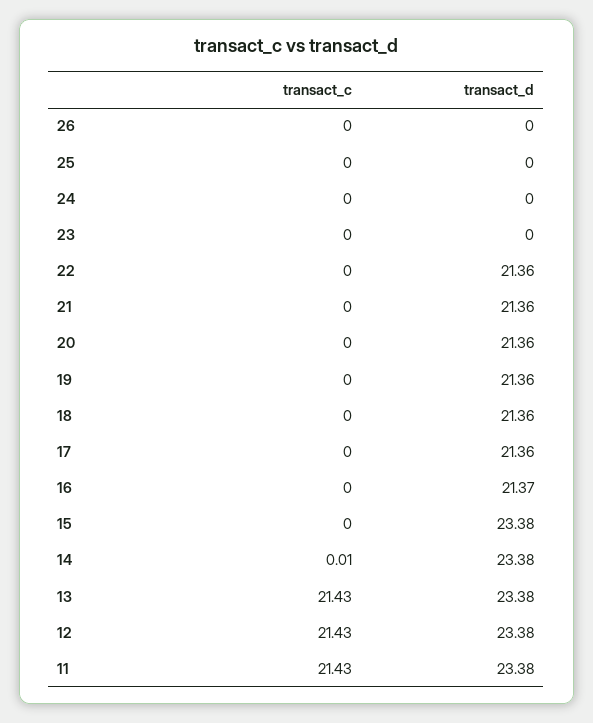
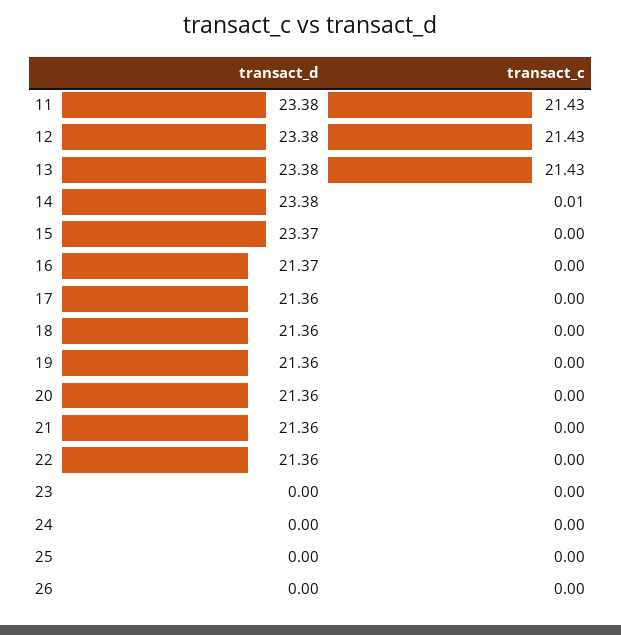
  {
    "transact_c": {
      "26": 0,
      "25": 0,
      "24": 0,
      "23": 0,
      "22": 0,
      "21": 0,
      "20": 0,
      "19": 0,
      "18": 0,
      "17": 0,
      "16": 0,
      "15": 0,
      "14": 0.01,
      "13": 21.43,
      "12": 21.43,
      "11": 21.43
    },
    "transact_d": {
      "26": 0,
      "25": 0,
      "24": 0,
      "23": 0,
      "22": 21.36,
      "21": 21.36,
      "20": 21.36,
      "19": 21.36,
      "18": 21.36,
      "17": 21.36,
      "16": 21.37,
-     "15": 23.38,
+     "15": 23.37,
      "14": 23.38,
      "13": 23.38,
      "12": 23.38,
      "11": 23.38
    }
  }

